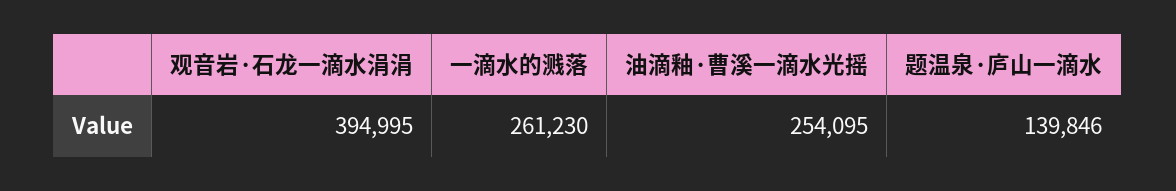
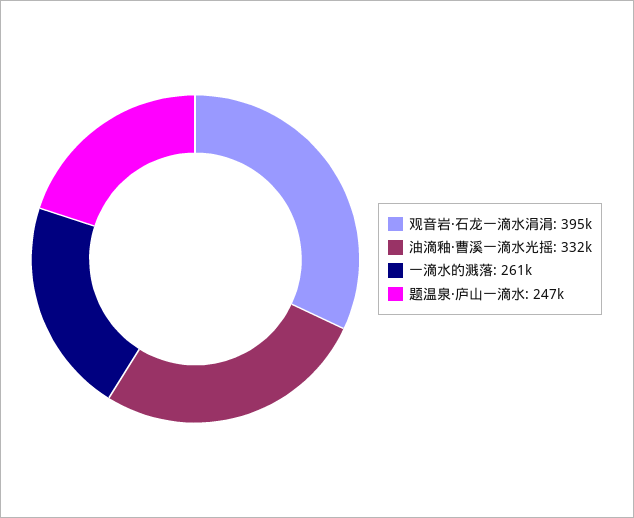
  {
    "观音岩·石龙一滴水涓涓": 394995,
    "一滴水的溅落": 261230,
-   "油滴釉·曹溪一滴水光摇": 254095,
+   "油滴釉·曹溪一滴水光摇": 332000,
-   "题温泉·庐山一滴水": 139846
+   "题温泉·庐山一滴水": 247000
  }

